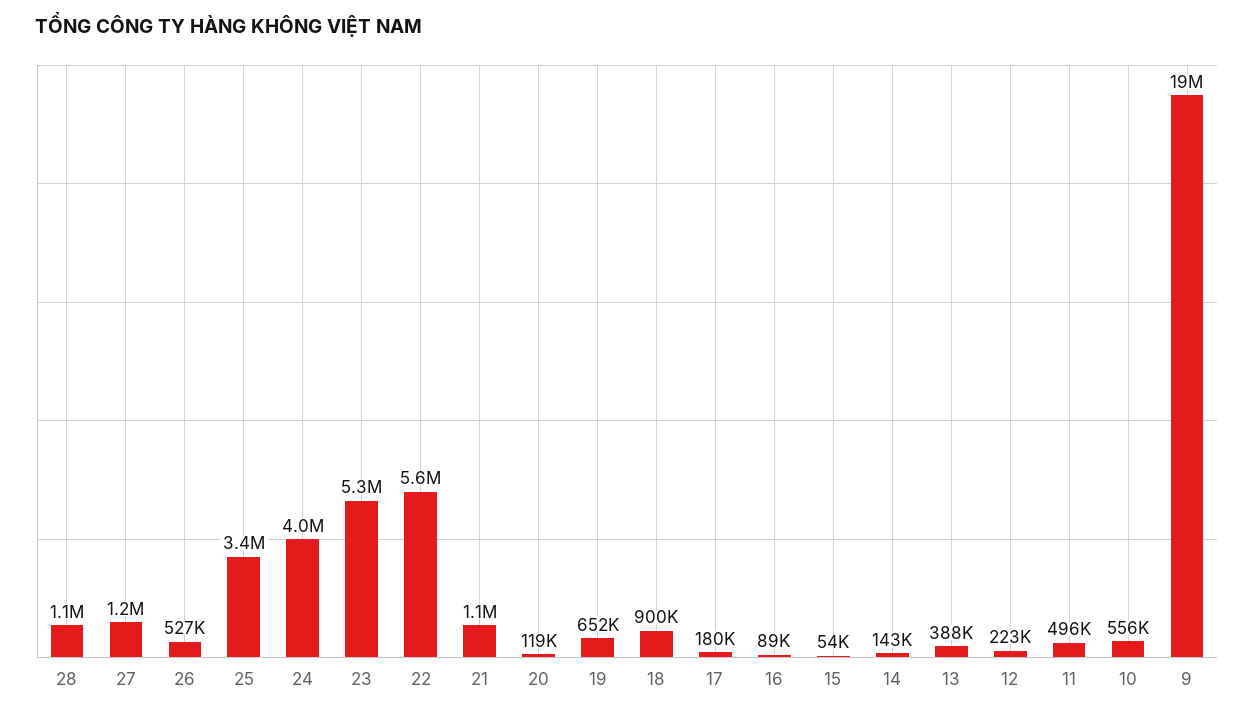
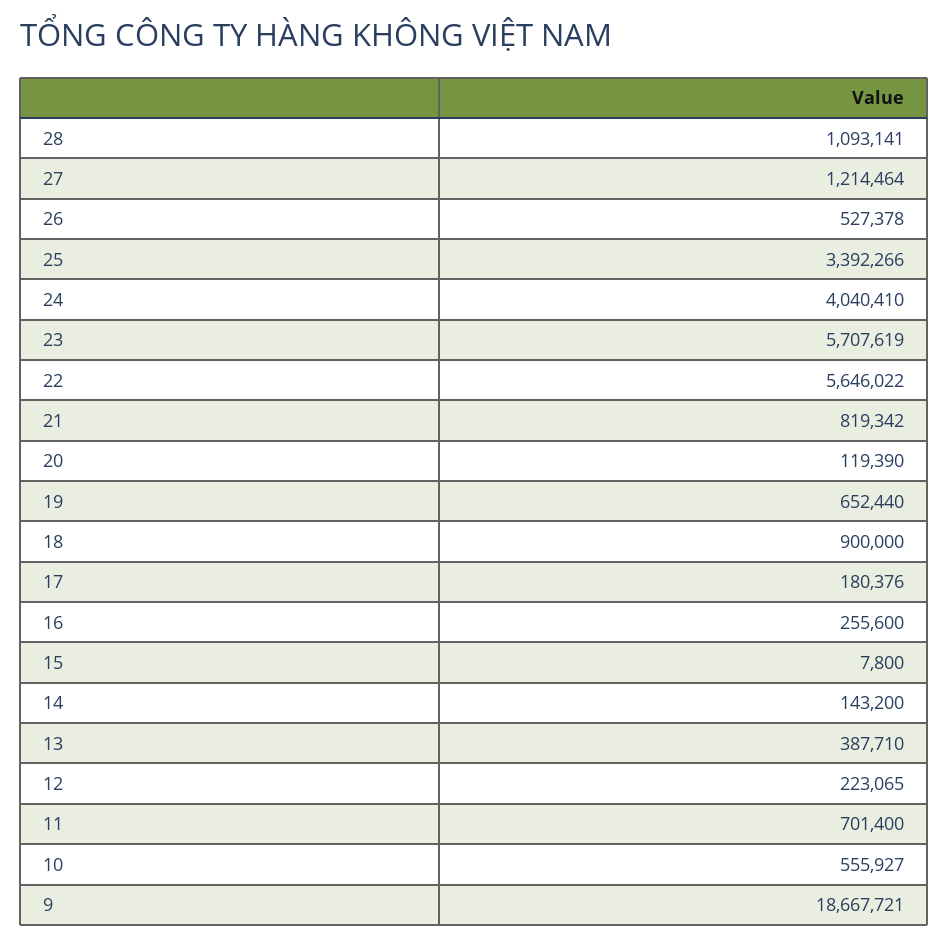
  {
    "28": 1093141,
    "27": 1214464,
    "26": 527378,
    "25": 3392266,
    "24": 4040410,
-   "23": 5300000,
+   "23": 5707619,
    "22": 5646022,
-   "21": 1100000,
+   "21": 819342,
    "20": 119390,
    "19": 652440,
    "18": 900000,
    "17": 180376,
-   "16": 89000,
+   "16": 255600,
-   "15": 54000,
+   "15": 7800,
    "14": 143200,
    "13": 387710,
    "12": 223065,
-   "11": 496000,
+   "11": 701400,
    "10": 555927,
    "9": 18667721
  }

